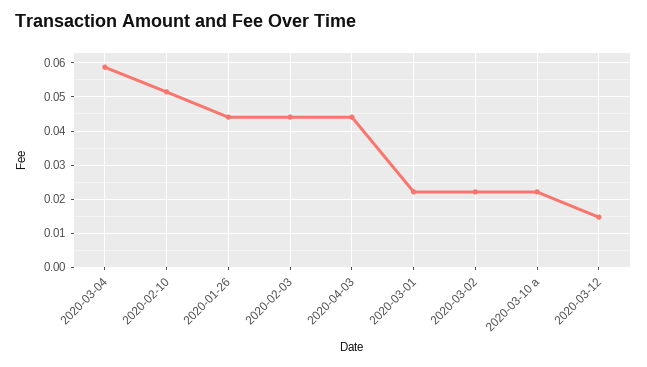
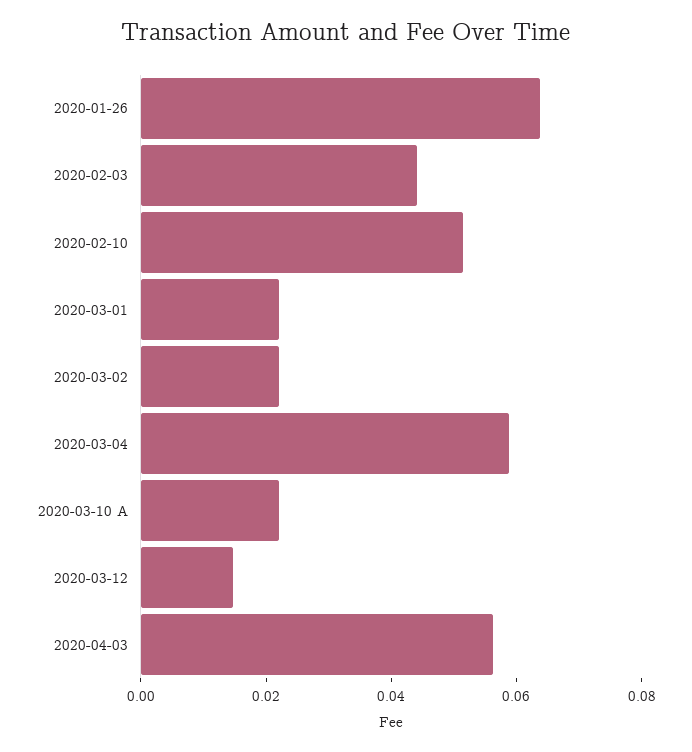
  {
    "2020-03-04": 0.058,
    "2020-02-10": 0.052,
-   "2020-01-26": 0.044,
+   "2020-01-26": 0.065,
    "2020-02-03": 0.044,
-   "2020-04-03": 0.044,
+   "2020-04-03": 0.055,
    "2020-03-01": 0.022,
    "2020-03-02": 0.022,
    "2020-03-10 a": 0.022,
    "2020-03-12": 0.014
  }

